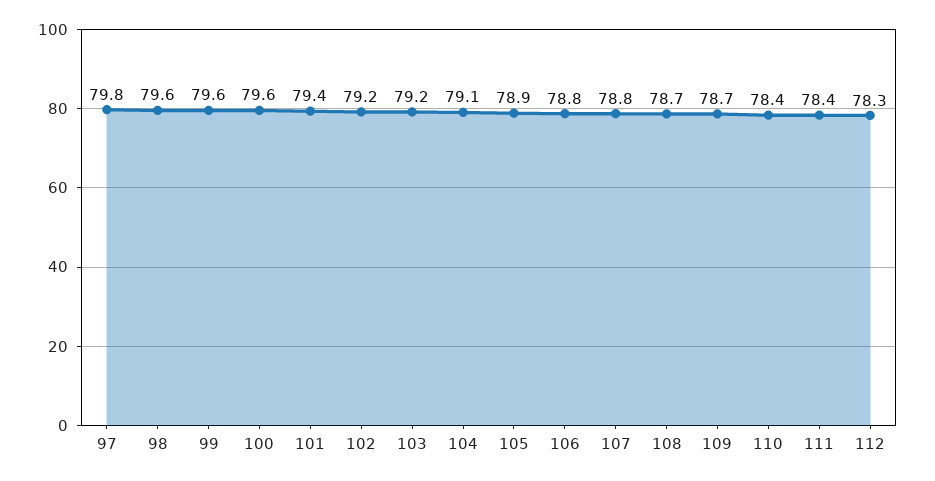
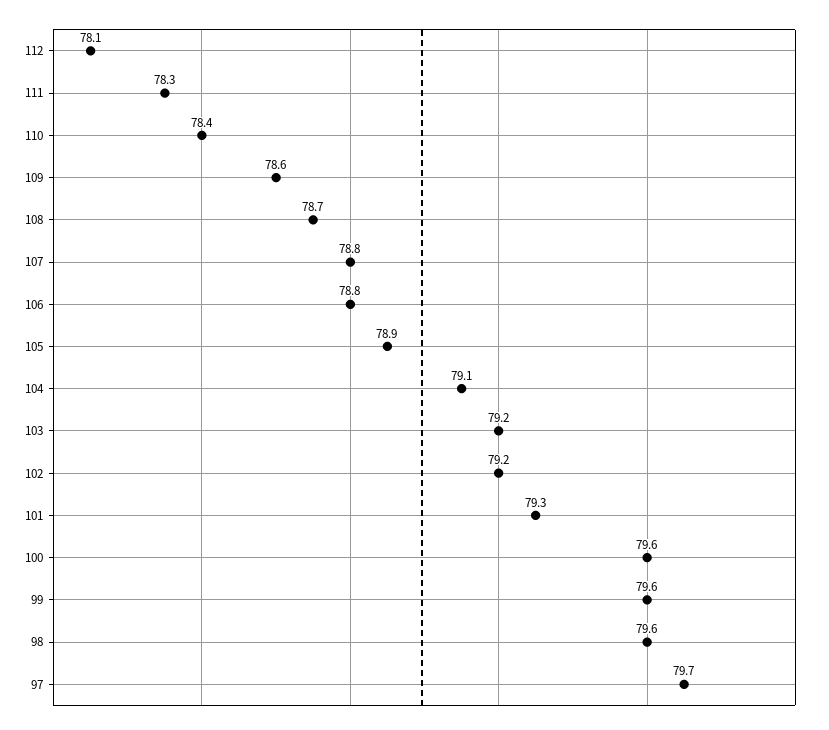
  {
-   "97": 79.8,
+   "97": 79.7,
    "98": 79.6,
    "99": 79.6,
    "100": 79.6,
-   "101": 79.4,
+   "101": 79.3,
    "102": 79.2,
    "103": 79.2,
    "104": 79.1,
    "105": 78.9,
    "106": 78.8,
    "107": 78.8,
    "108": 78.7,
-   "109": 78.7,
+   "109": 78.6,
    "110": 78.4,
-   "111": 78.4,
+   "111": 78.3,
-   "112": 78.3
+   "112": 78.1
  }

